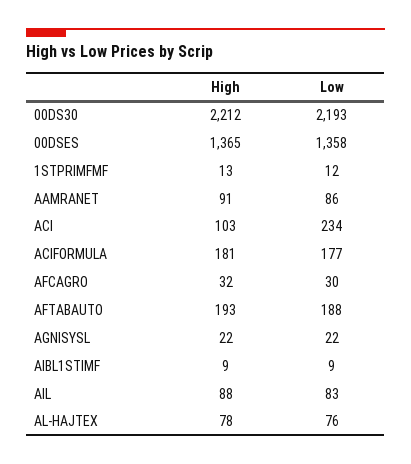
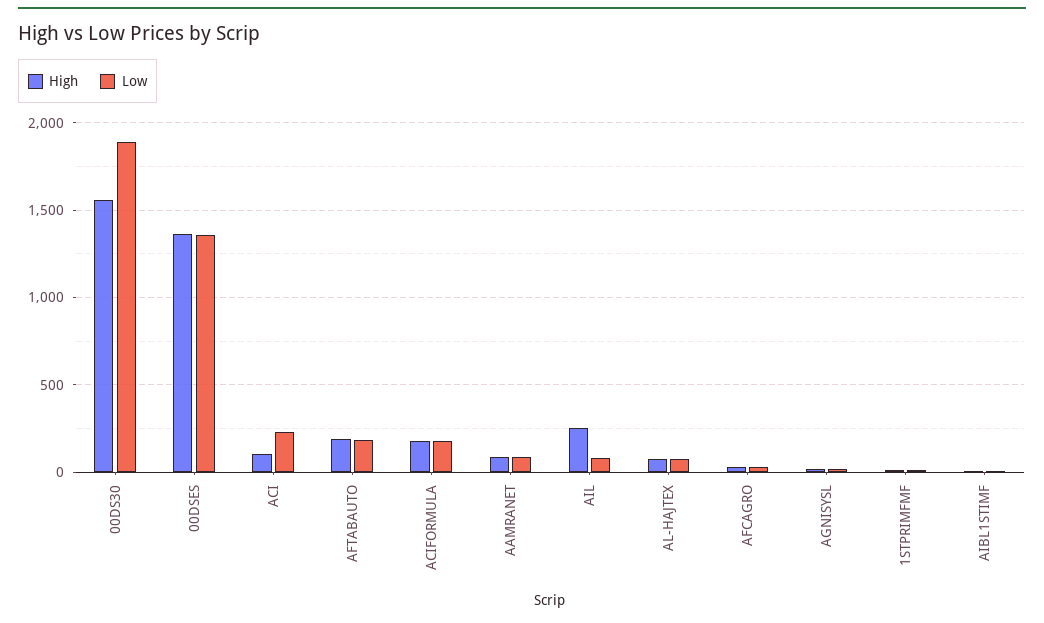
  {
    "High": {
-     "00DS30": 2212,
+     "00DS30": 1550,
      "00DSES": 1365,
      "1STPRIMFMF": 13,
      "AAMRANET": 91,
      "ACI": 103,
      "ACIFORMULA": 181,
      "AFCAGRO": 32,
      "AFTABAUTO": 193,
      "AGNISYSL": 22,
      "AIBL1STIMF": 9,
-     "AIL": 88,
+     "AIL": 250,
      "AL-HAJTEX": 78
    },
    "Low": {
-     "00DS30": 2193,
+     "00DS30": 1900,
      "00DSES": 1358,
      "1STPRIMFMF": 12,
      "AAMRANET": 86,
      "ACI": 234,
      "ACIFORMULA": 177,
      "AFCAGRO": 30,
      "AFTABAUTO": 188,
      "AGNISYSL": 22,
      "AIBL1STIMF": 9,
      "AIL": 83,
      "AL-HAJTEX": 76
    }
  }

